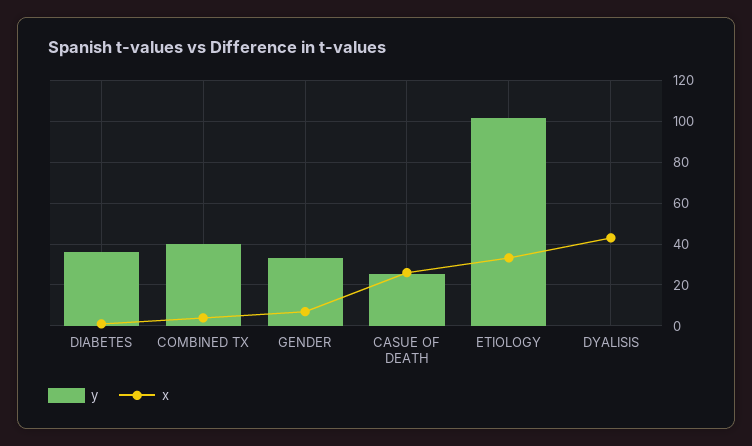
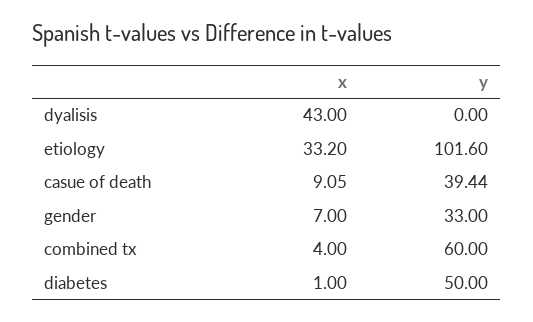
  {
    "y": {
-     "DIABETES": 35,
+     "DIABETES": 50,
-     "COMBINED TX": 40,
+     "COMBINED TX": 60,
      "GENDER": 33,
-     "CASUE OF DEATH": 25,
+     "CASUE OF DEATH": 39.44,
      "ETIOLOGY": 101.6,
      "DYALISIS": 0
    },
    "x": {
      "DIABETES": 1,
      "COMBINED TX": 4,
      "GENDER": 7,
-     "CASUE OF DEATH": 25,
+     "CASUE OF DEATH": 9.05,
      "ETIOLOGY": 33.2,
      "DYALISIS": 43
    }
  }

